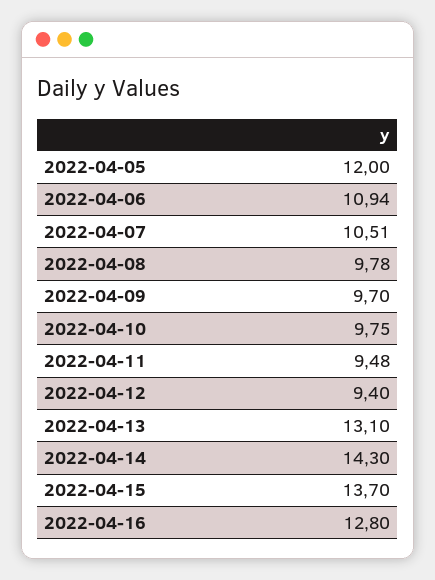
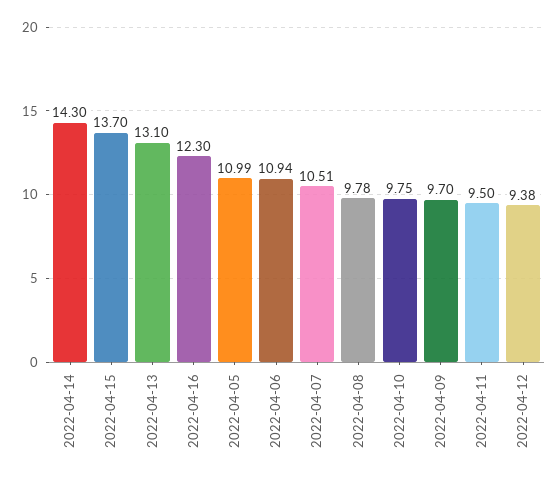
  {
-   "2022-04-05": 12,
+   "2022-04-05": 10.99,
    "2022-04-06": 10.94,
    "2022-04-07": 10.51,
    "2022-04-08": 9.78,
    "2022-04-09": 9.7,
    "2022-04-10": 9.75,
-   "2022-04-11": 9.48,
+   "2022-04-11": 9.5,
-   "2022-04-12": 9.4,
+   "2022-04-12": 9.38,
    "2022-04-13": 13.1,
    "2022-04-14": 14.3,
    "2022-04-15": 13.7,
-   "2022-04-16": 12.8
+   "2022-04-16": 12.3
  }

